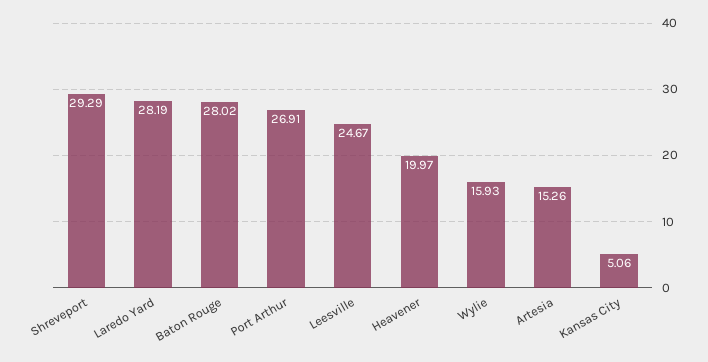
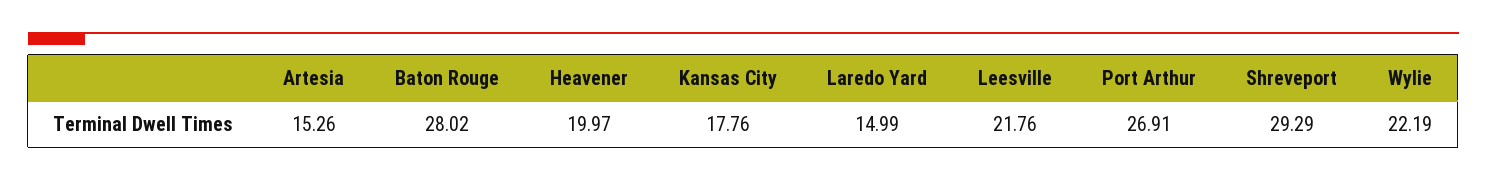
  {
    "Shreveport": 29.29,
-   "Laredo Yard": 28.19,
+   "Laredo Yard": 14.99,
    "Baton Rouge": 28.02,
    "Port Arthur": 26.91,
-   "Leesville": 24.67,
+   "Leesville": 21.76,
    "Heavener": 19.97,
-   "Wylie": 15.93,
+   "Wylie": 22.19,
    "Artesia": 15.26,
-   "Kansas City": 5.06
+   "Kansas City": 17.76
  }

